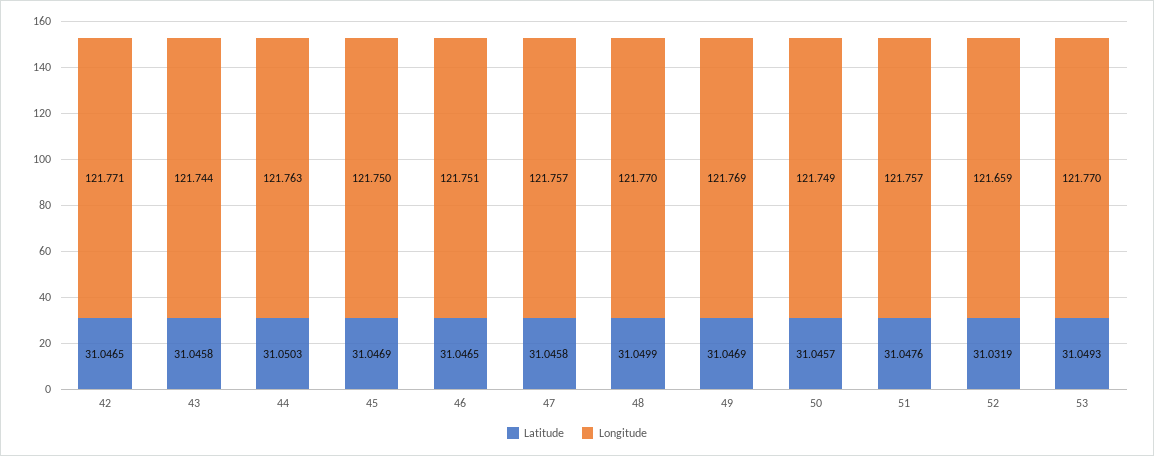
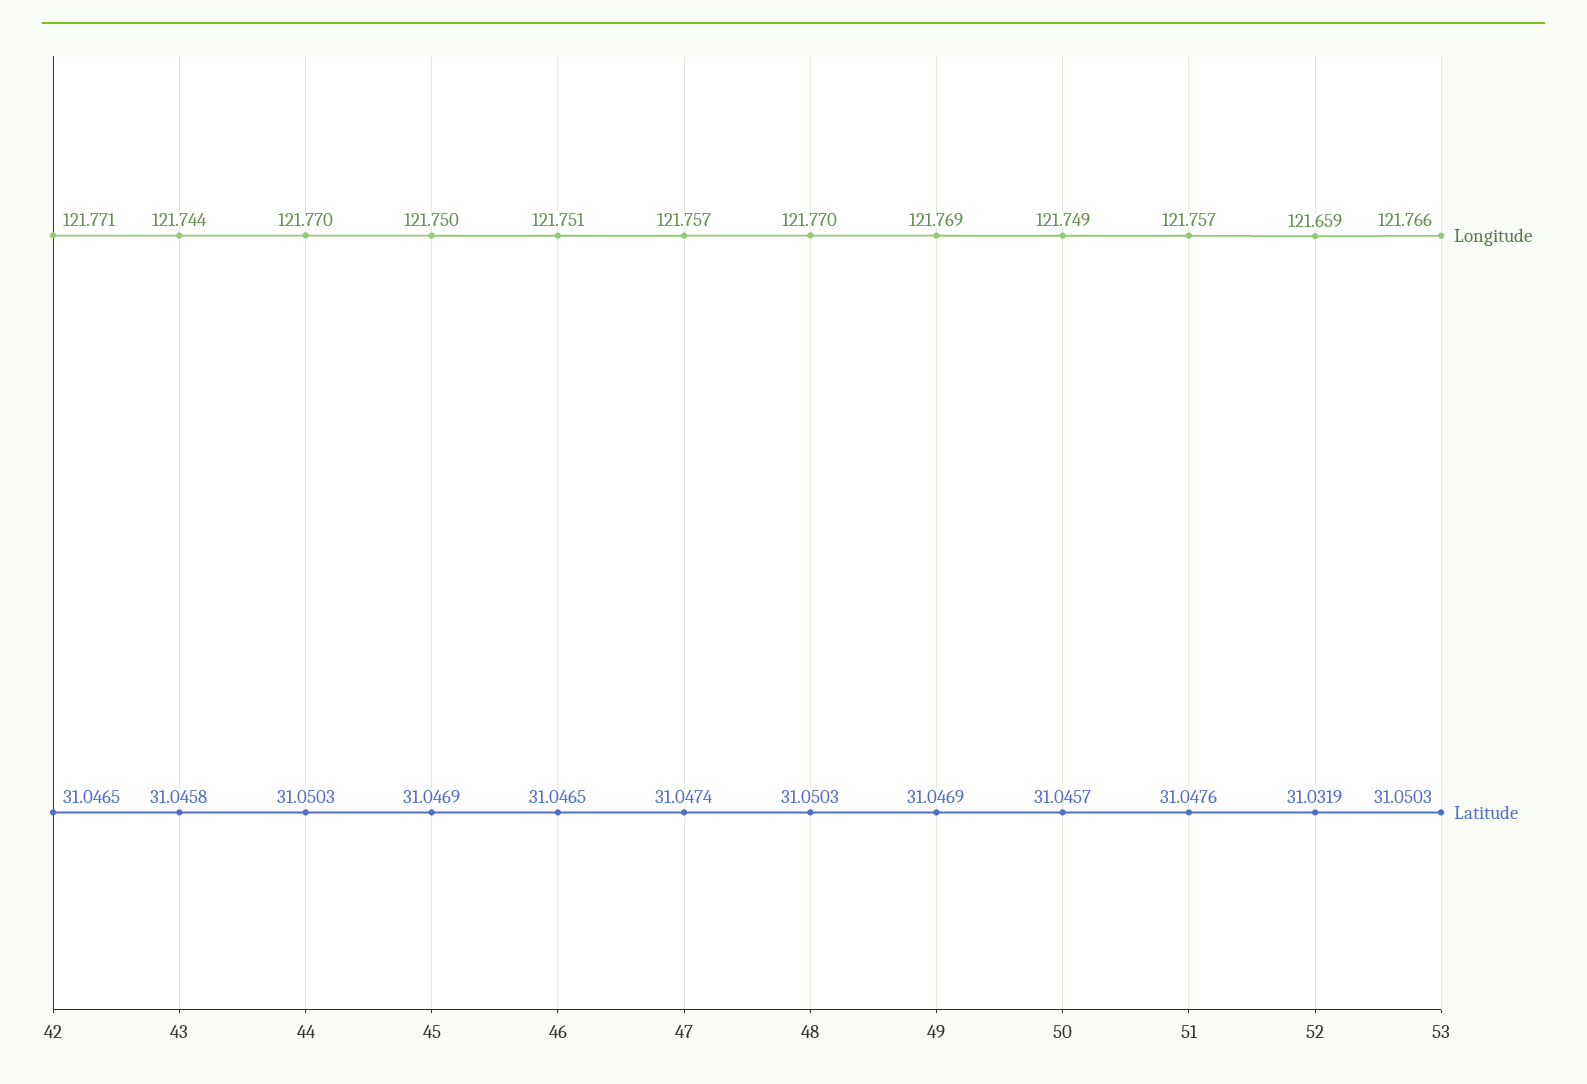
  {
    "Latitude": {
      "42": 31.0465,
      "43": 31.0458,
      "44": 31.0503,
      "45": 31.0469,
      "46": 31.0465,
-     "47": 31.0458,
+     "47": 31.0474,
-     "48": 31.0499,
+     "48": 31.0503,
      "49": 31.0469,
      "50": 31.0457,
      "51": 31.0476,
      "52": 31.0319,
-     "53": 31.0493
+     "53": 31.0503
    },
    "Longitude": {
      "42": 121.771,
      "43": 121.744,
-     "44": 121.763,
+     "44": 121.77,
      "45": 121.75,
      "46": 121.751,
      "47": 121.757,
      "48": 121.77,
      "49": 121.769,
      "50": 121.749,
      "51": 121.757,
      "52": 121.659,
-     "53": 121.77
+     "53": 121.766
    }
  }

